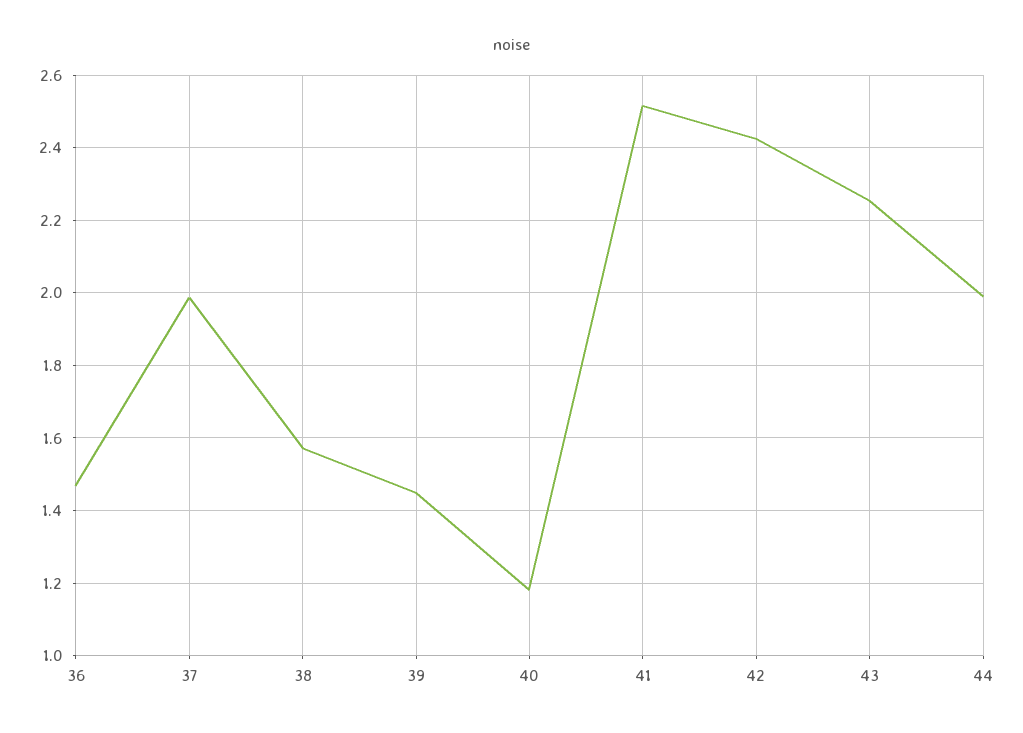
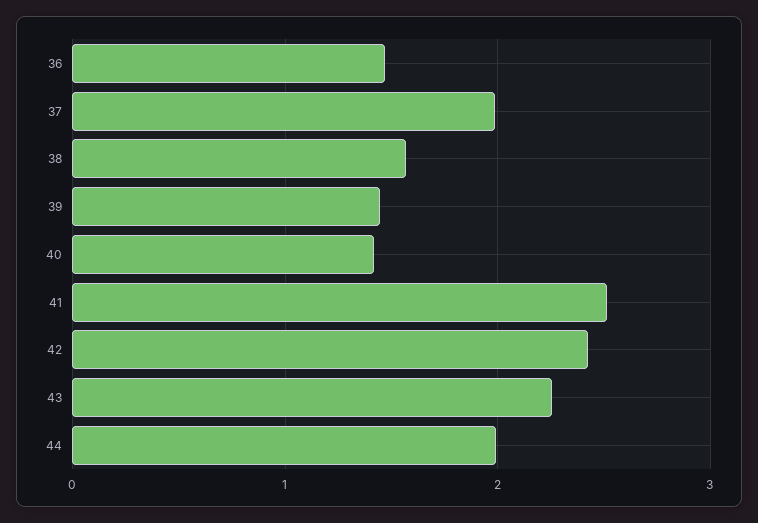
  {
    "36": 1.46,
    "37": 1.98,
    "38": 1.58,
    "39": 1.44,
-   "40": 1.18,
+   "40": 1.4,
    "41": 2.52,
    "42": 2.42,
    "43": 2.26,
    "44": 2
  }

